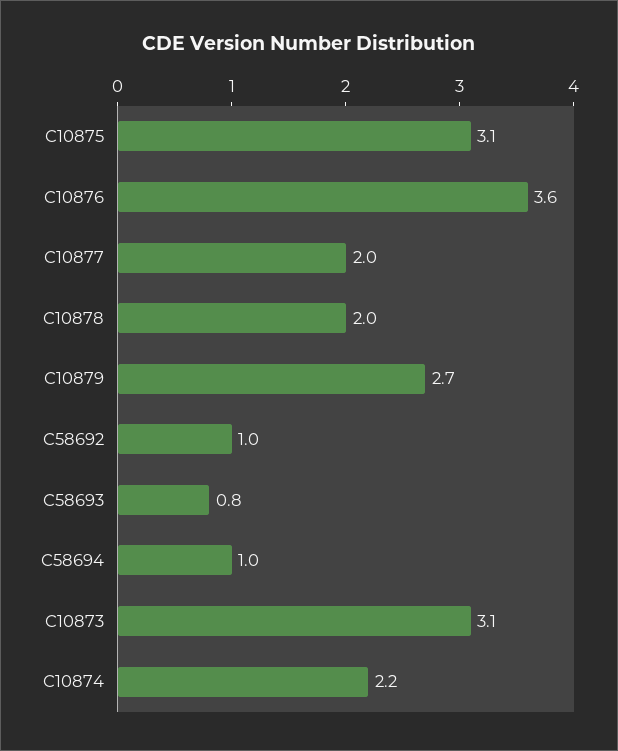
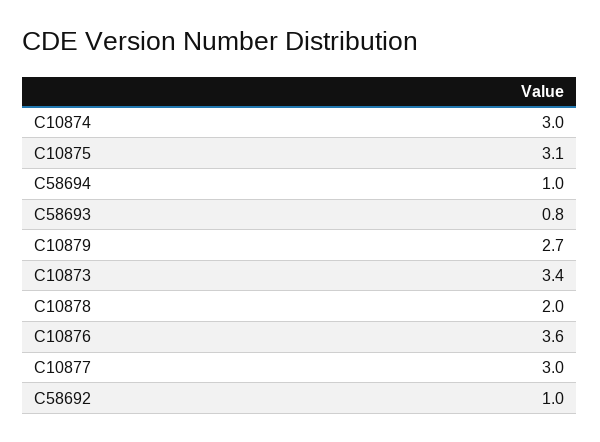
  {
    "C10875": 3.1,
    "C10876": 3.6,
-   "C10877": 2,
+   "C10877": 3,
    "C10878": 2,
    "C10879": 2.7,
    "C58692": 1,
    "C58693": 0.8,
    "C58694": 1,
-   "C10873": 3.1,
+   "C10873": 3.4,
-   "C10874": 2.2
+   "C10874": 3
  }

